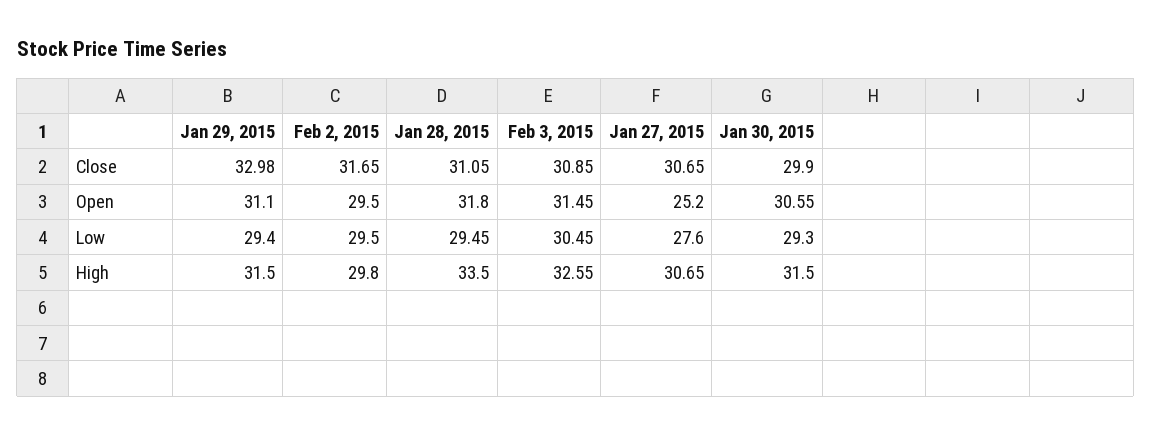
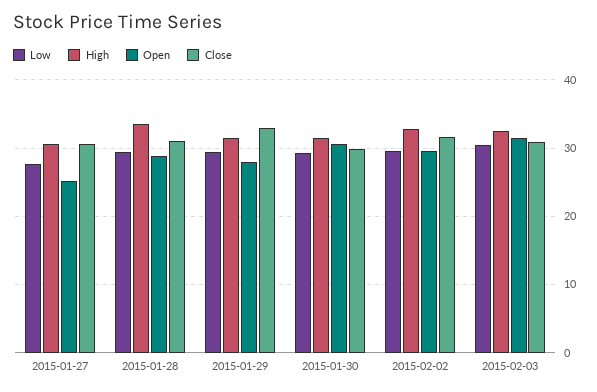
  {
    "Close": {
      "Jan 29, 2015": 32.98,
      "Feb 2, 2015": 31.65,
      "Jan 28, 2015": 31.05,
      "Feb 3, 2015": 30.85,
      "Jan 27, 2015": 30.65,
      "Jan 30, 2015": 29.9
    },
    "Open": {
-     "Jan 29, 2015": 31.1,
+     "Jan 29, 2015": 28,
      "Feb 2, 2015": 29.5,
-     "Jan 28, 2015": 31.8,
+     "Jan 28, 2015": 29,
      "Feb 3, 2015": 31.45,
      "Jan 27, 2015": 25.2,
      "Jan 30, 2015": 30.55
    },
    "Low": {
      "Jan 29, 2015": 29.4,
      "Feb 2, 2015": 29.5,
      "Jan 28, 2015": 29.45,
      "Feb 3, 2015": 30.45,
      "Jan 27, 2015": 27.6,
      "Jan 30, 2015": 29.3
    },
    "High": {
      "Jan 29, 2015": 31.5,
-     "Feb 2, 2015": 29.8,
+     "Feb 2, 2015": 33,
      "Jan 28, 2015": 33.5,
      "Feb 3, 2015": 32.55,
      "Jan 27, 2015": 30.65,
      "Jan 30, 2015": 31.5
    }
  }

